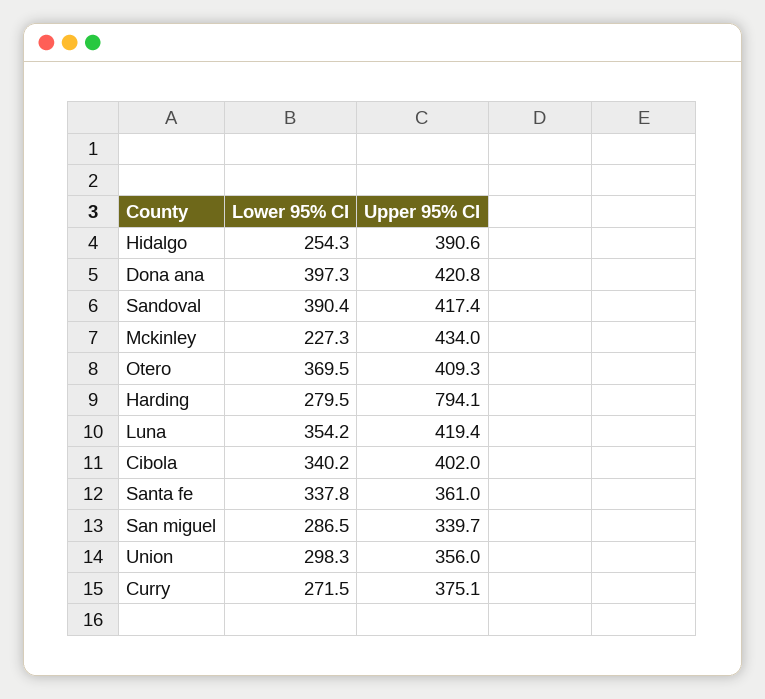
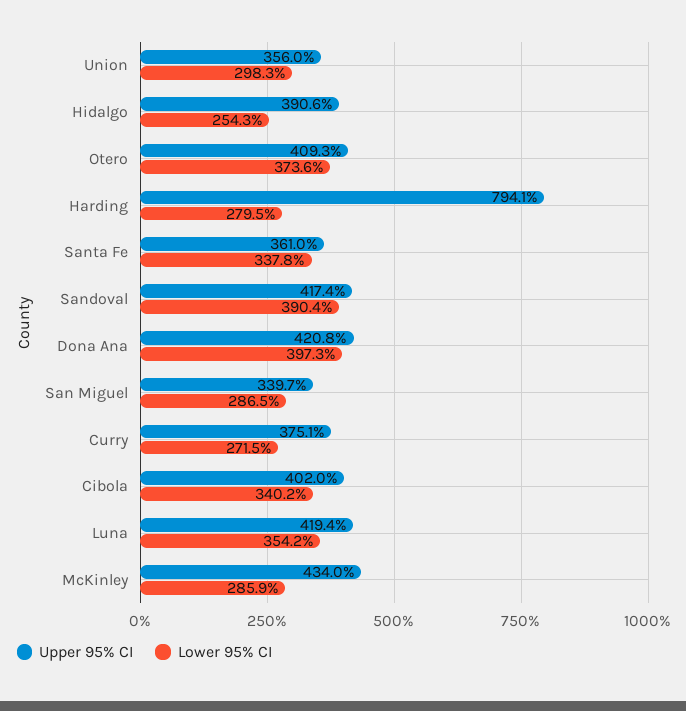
  {
    "Lower 95% CI": {
      "Hidalgo": 254.3,
      "Dona ana": 397.3,
      "Sandoval": 390.4,
-     "Mckinley": 227.3,
+     "Mckinley": 285.9,
-     "Otero": 369.5,
+     "Otero": 373.6,
      "Harding": 279.5,
      "Luna": 354.2,
      "Cibola": 340.2,
      "Santa fe": 337.8,
      "San miguel": 286.5,
      "Union": 298.3,
      "Curry": 271.5
    },
    "Upper 95% CI": {
      "Hidalgo": 390.6,
      "Dona ana": 420.8,
      "Sandoval": 417.4,
      "Mckinley": 434,
      "Otero": 409.3,
      "Harding": 794.1,
      "Luna": 419.4,
      "Cibola": 402,
      "Santa fe": 361,
      "San miguel": 339.7,
      "Union": 356,
      "Curry": 375.1
    }
  }

